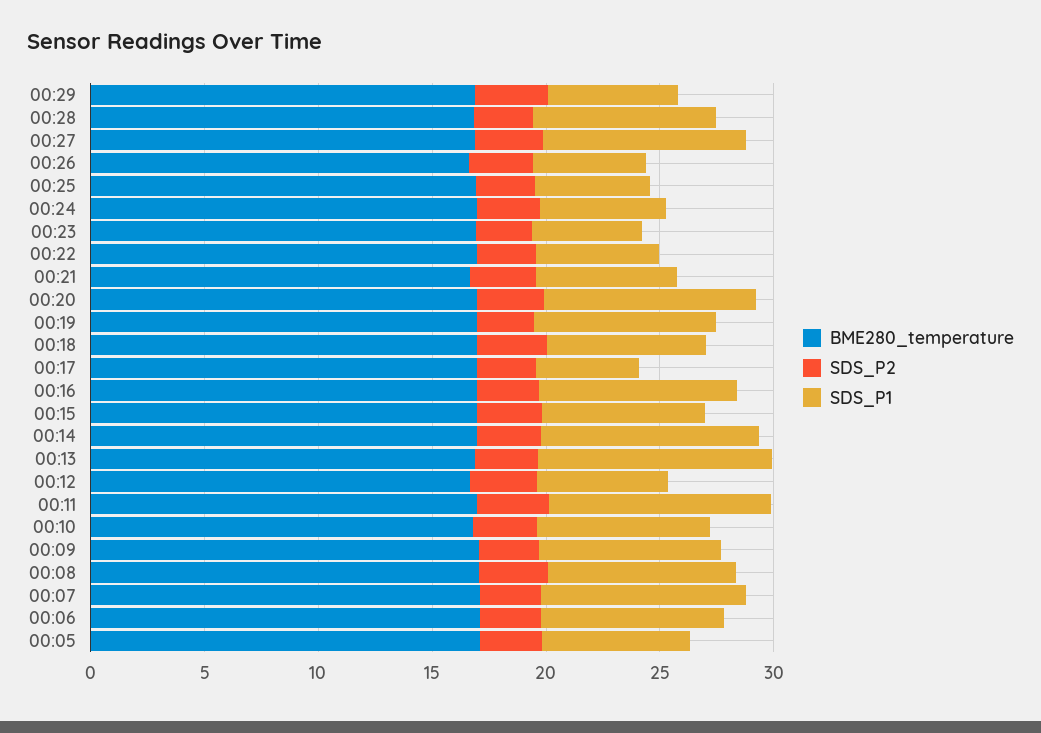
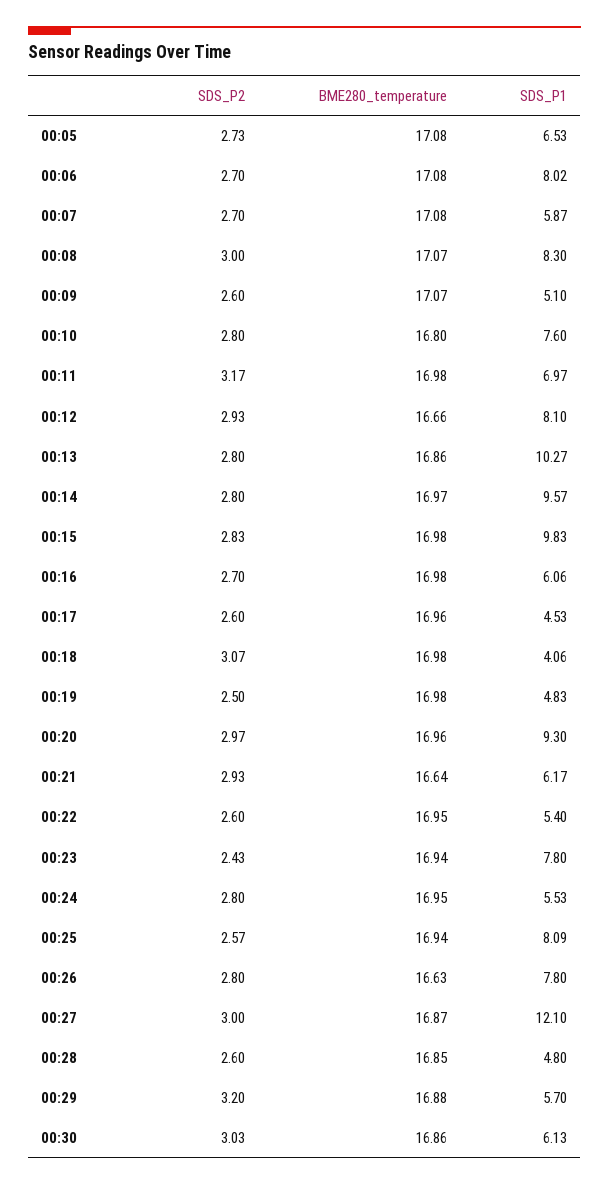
  {
    "BME280_temperature": {
      "00:29": 16.88,
      "00:28": 16.85,
      "00:27": 16.87,
      "00:26": 16.63,
      "00:25": 16.94,
      "00:24": 16.95,
      "00:23": 16.94,
      "00:22": 16.95,
      "00:21": 16.64,
      "00:20": 16.96,
      "00:19": 16.98,
      "00:18": 16.98,
      "00:17": 16.96,
      "00:16": 16.98,
      "00:15": 16.98,
      "00:14": 16.97,
      "00:13": 16.86,
      "00:12": 16.66,
      "00:11": 16.98,
      "00:10": 16.8,
      "00:09": 17.07,
      "00:08": 17.07,
      "00:07": 17.08,
      "00:06": 17.08,
-     "00:05": 17.08
+     "00:05": 17.08,
+     "00:30": 16.86
    },
    "SDS_P2": {
      "00:29": 3.2,
      "00:28": 2.6,
      "00:27": 3,
      "00:26": 2.8,
      "00:25": 2.57,
      "00:24": 2.8,
      "00:23": 2.43,
      "00:22": 2.6,
      "00:21": 2.93,
      "00:20": 2.97,
      "00:19": 2.5,
      "00:18": 3.07,
      "00:17": 2.6,
      "00:16": 2.7,
      "00:15": 2.83,
      "00:14": 2.8,
      "00:13": 2.8,
      "00:12": 2.93,
      "00:11": 3.17,
      "00:10": 2.8,
      "00:09": 2.6,
      "00:08": 3,
      "00:07": 2.7,
      "00:06": 2.7,
-     "00:05": 2.73
+     "00:05": 2.73,
+     "00:30": 3.03
    },
    "SDS_P1": {
      "00:29": 5.7,
-     "00:28": 8,
+     "00:28": 4.8,
-     "00:27": 9,
+     "00:27": 12.1,
-     "00:26": 5,
+     "00:26": 7.8,
-     "00:25": 5,
+     "00:25": 8.09,
      "00:24": 5.53,
-     "00:23": 5,
+     "00:23": 7.8,
      "00:22": 5.4,
      "00:21": 6.17,
      "00:20": 9.3,
-     "00:19": 8,
+     "00:19": 4.83,
-     "00:18": 7,
+     "00:18": 4.06,
      "00:17": 4.53,
-     "00:16": 9,
+     "00:16": 6.06,
-     "00:15": 7,
+     "00:15": 9.83,
      "00:14": 9.57,
      "00:13": 10.27,
-     "00:12": 6,
+     "00:12": 8.1,
-     "00:11": 10,
+     "00:11": 6.97,
      "00:10": 7.6,
-     "00:09": 8,
+     "00:09": 5.1,
      "00:08": 8.3,
-     "00:07": 9,
+     "00:07": 5.87,
      "00:06": 8.02,
-     "00:05": 6.53
+     "00:05": 6.53,
+     "00:30": 6.13
    }
  }

